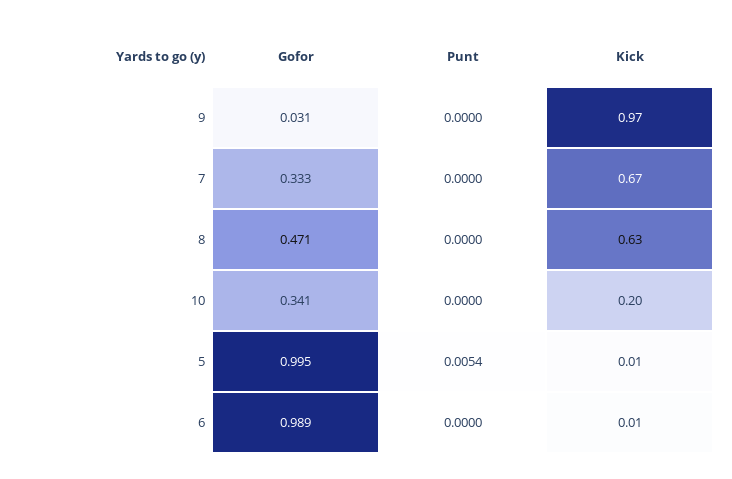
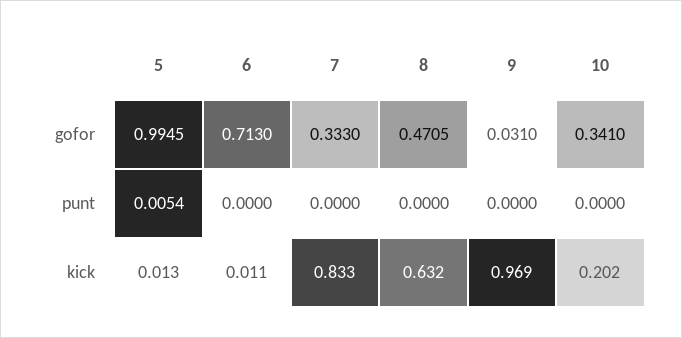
  {
    "Gofor": {
      "9": 0.031,
      "7": 0.333,
      "8": 0.4705,
      "10": 0.341,
      "5": 0.9945,
-     "6": 0.989
+     "6": 0.713
    },
    "Punt": {
      "9": 0,
      "7": 0,
      "8": 0,
      "10": 0,
      "5": 0.0054,
      "6": 0
    },
    "Kick": {
      "9": 0.969,
-     "7": 0.67,
+     "7": 0.833,
      "8": 0.632,
      "10": 0.202,
      "5": 0.013,
      "6": 0.011
    }
  }

